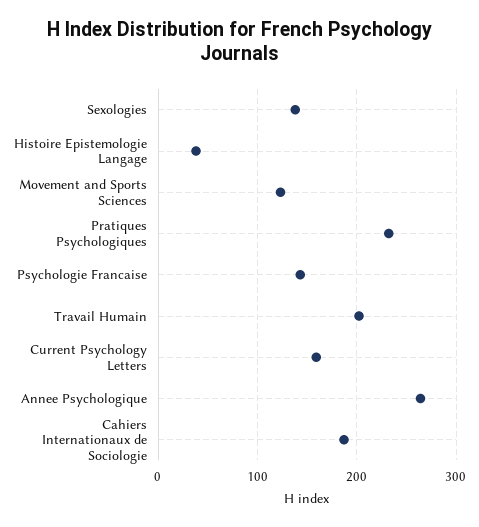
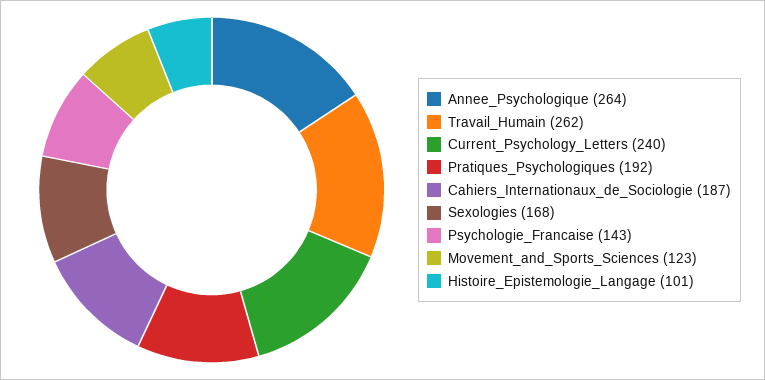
  {
-   "Sexologies": 140,
+   "Sexologies": 168,
-   "Histoire Epistemologie Langage": 40,
+   "Histoire Epistemologie Langage": 101,
    "Movement and Sports Sciences": 123,
-   "Pratiques Psychologiques": 230,
+   "Pratiques Psychologiques": 192,
    "Psychologie Francaise": 143,
-   "Travail Humain": 200,
+   "Travail Humain": 262,
-   "Current Psychology Letters": 160,
+   "Current Psychology Letters": 240,
    "Annee Psychologique": 264,
    "Cahiers Internationaux de Sociologie": 187
  }

